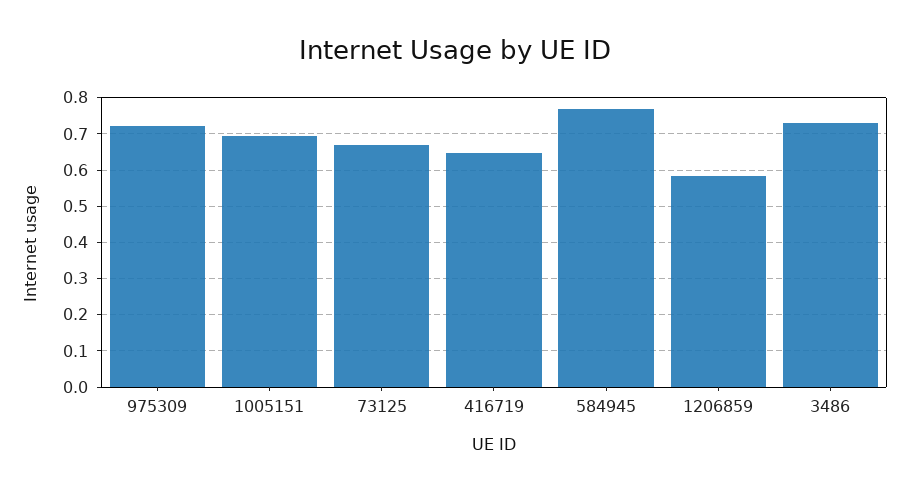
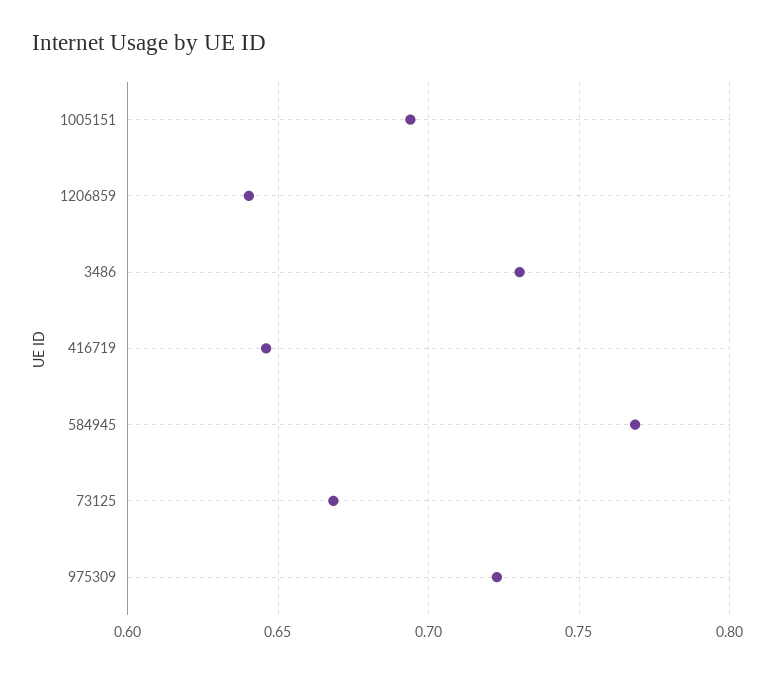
  {
    "975309": 0.725,
    "1005151": 0.695,
    "73125": 0.67,
    "416719": 0.645,
    "584945": 0.77,
-   "1206859": 0.58,
+   "1206859": 0.64,
    "3486": 0.73
  }

